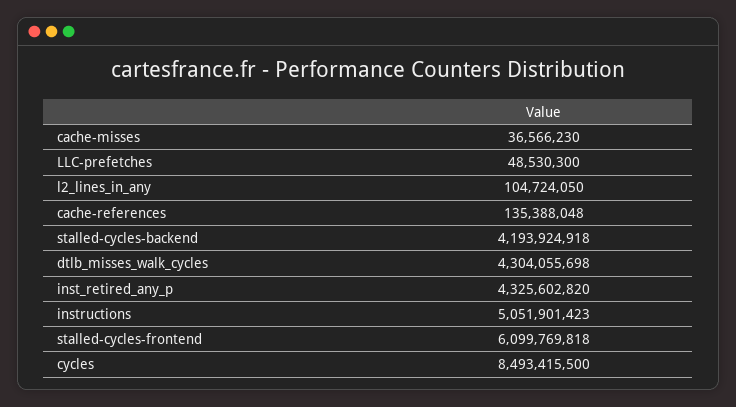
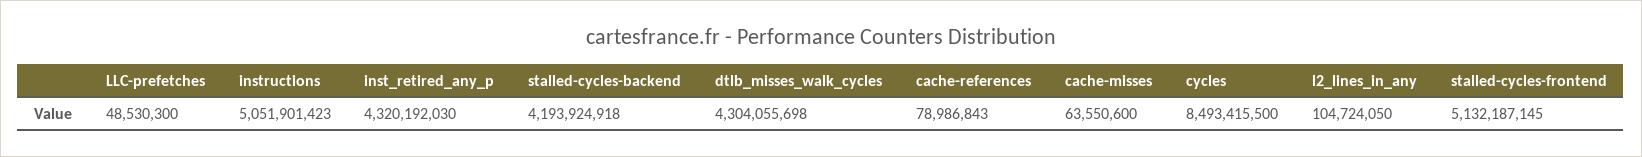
  {
-   "cache-misses": 36566230,
+   "cache-misses": 63550600,
    "LLC-prefetches": 48530300,
    "l2_lines_in_any": 104724050,
-   "cache-references": 135388048,
+   "cache-references": 78986843,
    "stalled-cycles-backend": 4193924918,
    "dtlb_misses_walk_cycles": 4304055698,
-   "inst_retired_any_p": 4325602820,
+   "inst_retired_any_p": 4320192030,
    "instructions": 5051901423,
-   "stalled-cycles-frontend": 6099769818,
+   "stalled-cycles-frontend": 5132187145,
    "cycles": 8493415500
  }

